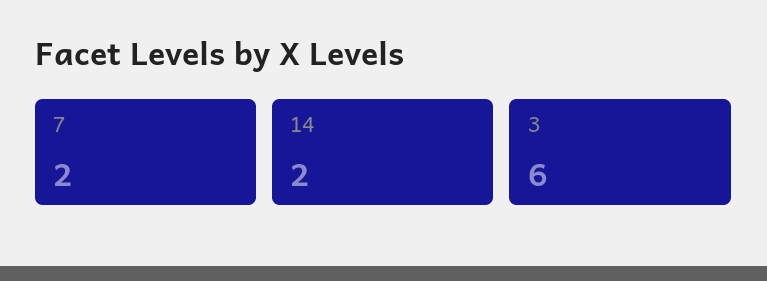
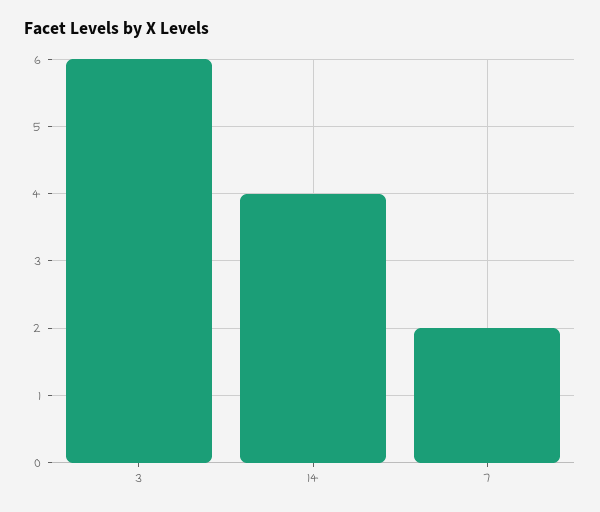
  {
    "7": 2,
-   "14": 2,
+   "14": 4,
    "3": 6
  }

